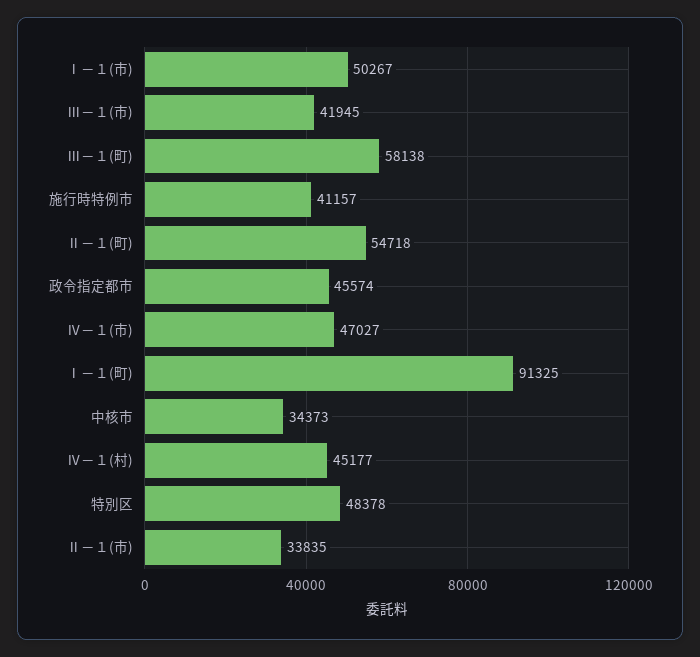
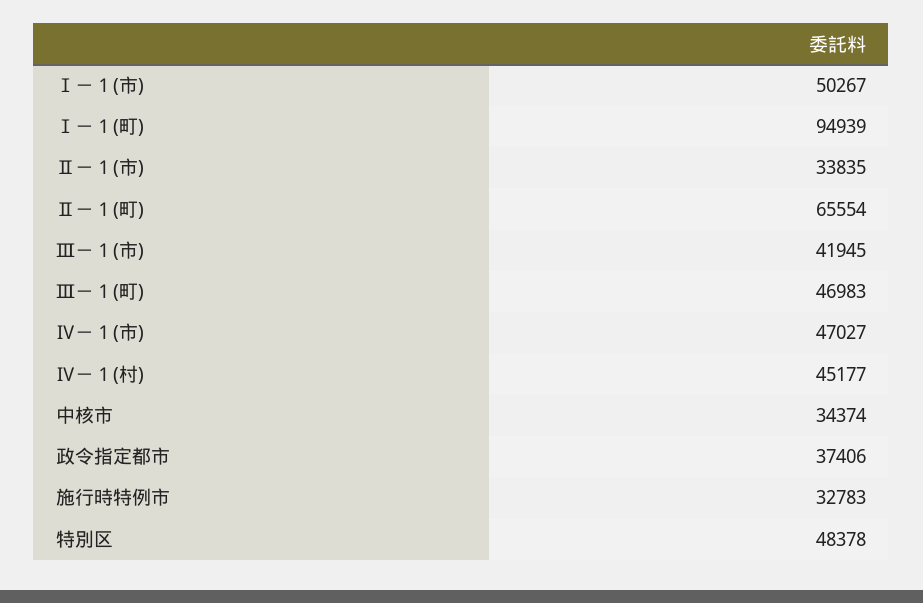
  {
    "Ⅰ－１(市)": 50267,
    "Ⅲ－１(市)": 41945,
-   "Ⅲ－１(町)": 58138,
+   "Ⅲ－１(町)": 46983,
-   "施行時特例市": 41157,
+   "施行時特例市": 32783,
-   "Ⅱ－１(町)": 54718,
+   "Ⅱ－１(町)": 65554,
-   "政令指定都市": 45574,
+   "政令指定都市": 37406,
    "Ⅳ－１(市)": 47027,
-   "Ⅰ－１(町)": 91325,
+   "Ⅰ－１(町)": 94939,
-   "中核市": 34373,
+   "中核市": 34374,
    "Ⅳ－１(村)": 45177,
    "特別区": 48378,
    "Ⅱ－１(市)": 33835
  }

